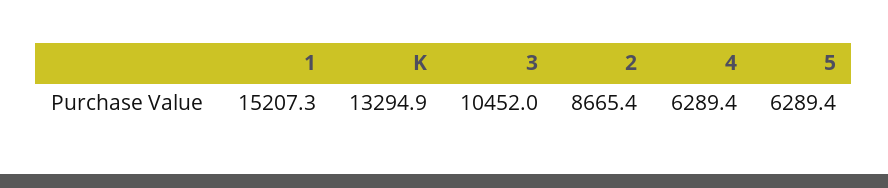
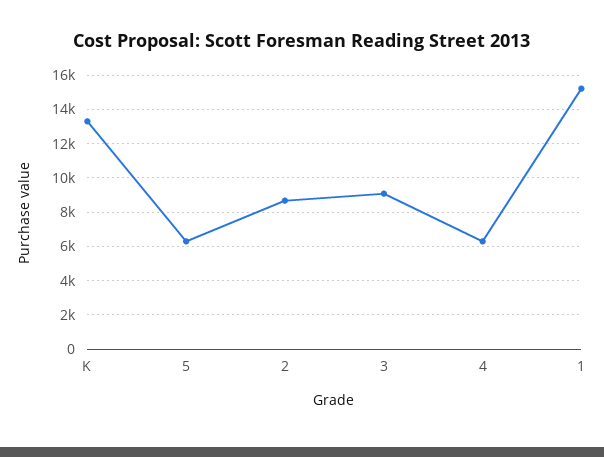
  {
    "1": 15207.3,
    "K": 13294.9,
-   "3": 10452,
+   "3": 9000,
    "2": 8665.4,
    "4": 6289.4,
    "5": 6289.4
  }

